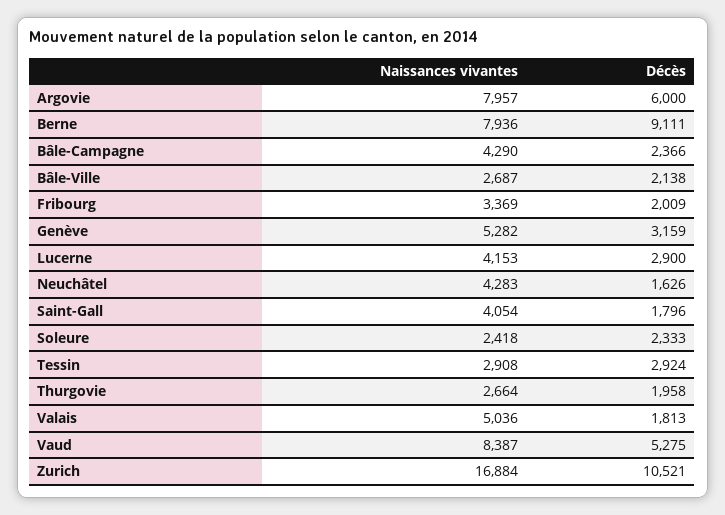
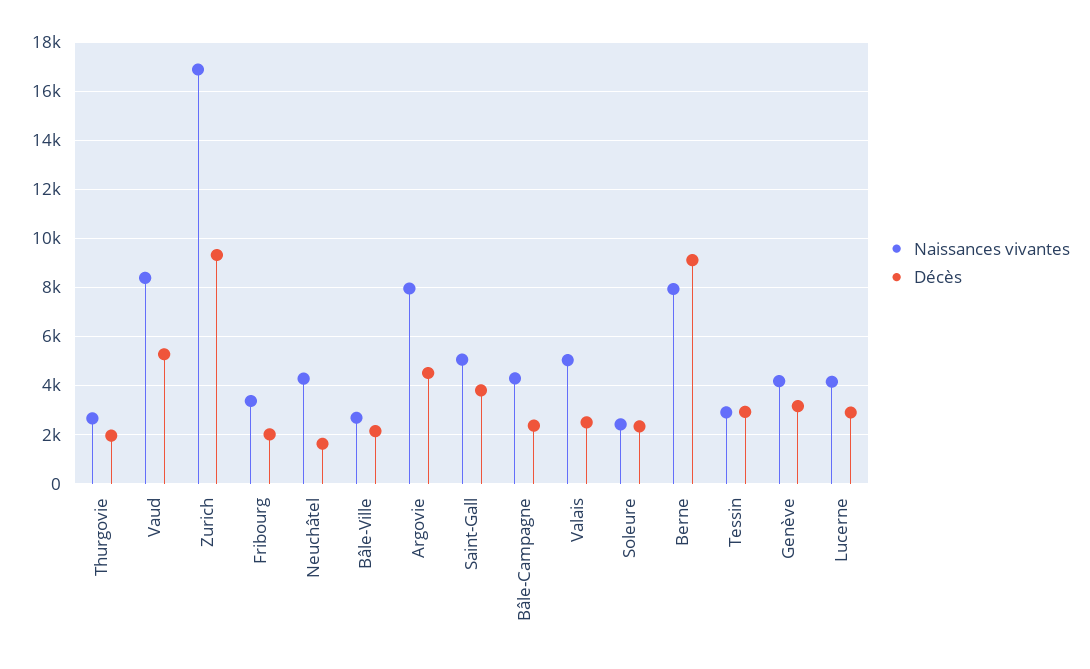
  {
    "Naissances vivantes": {
      "Argovie": 7957,
      "Berne": 7936,
      "Bâle-Campagne": 4290,
      "Bâle-Ville": 2687,
      "Fribourg": 3369,
-     "Genève": 5282,
+     "Genève": 4250,
      "Lucerne": 4153,
      "Neuchâtel": 4283,
-     "Saint-Gall": 4054,
+     "Saint-Gall": 5000,
      "Soleure": 2418,
      "Tessin": 2908,
      "Thurgovie": 2664,
      "Valais": 5036,
      "Vaud": 8387,
      "Zurich": 16884
    },
    "Décès": {
-     "Argovie": 6000,
+     "Argovie": 4500,
      "Berne": 9111,
      "Bâle-Campagne": 2366,
      "Bâle-Ville": 2138,
      "Fribourg": 2009,
      "Genève": 3159,
      "Lucerne": 2900,
      "Neuchâtel": 1626,
-     "Saint-Gall": 1796,
+     "Saint-Gall": 3750,
      "Soleure": 2333,
      "Tessin": 2924,
      "Thurgovie": 1958,
-     "Valais": 1813,
+     "Valais": 2500,
      "Vaud": 5275,
-     "Zurich": 10521
+     "Zurich": 9250
    }
  }

